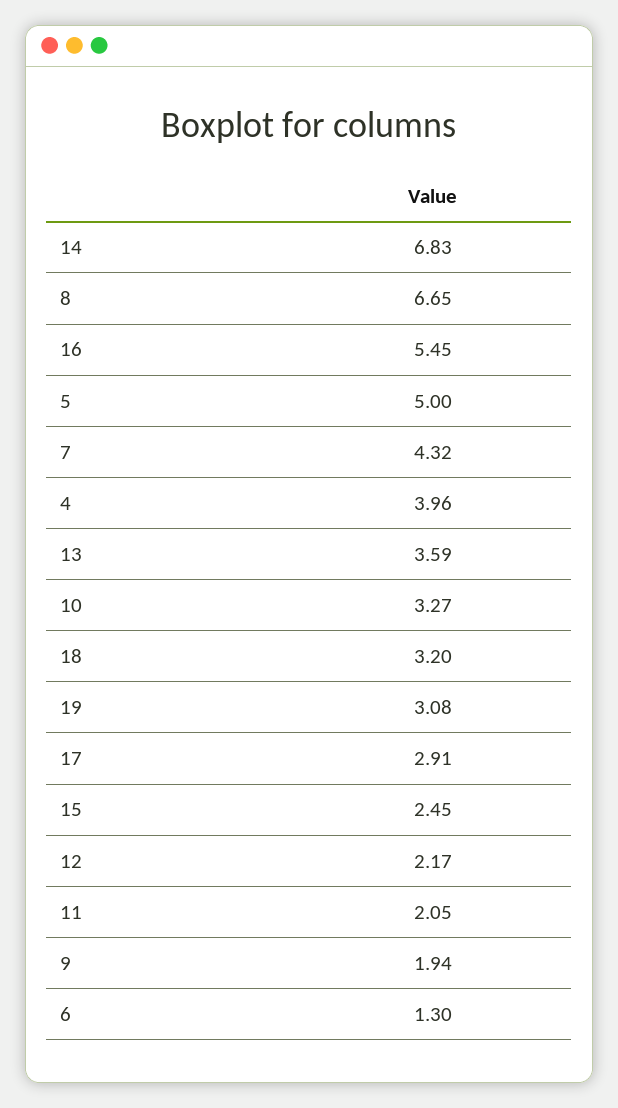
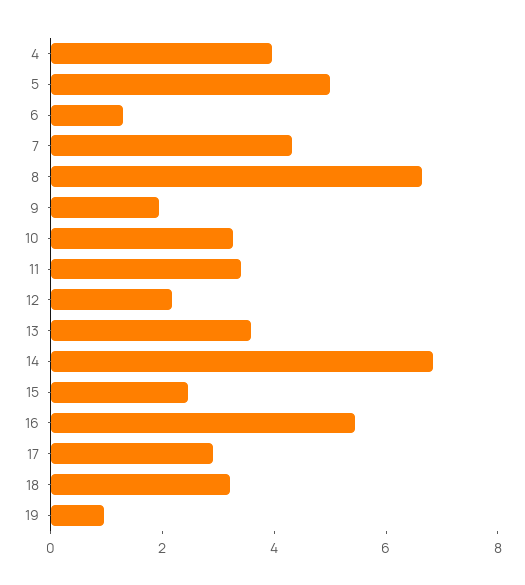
  {
    "14": 6.83,
    "8": 6.65,
    "16": 5.45,
    "5": 5,
    "7": 4.32,
    "4": 3.96,
    "13": 3.59,
    "10": 3.27,
    "18": 3.2,
-   "19": 3.08,
+   "19": 1,
    "17": 2.91,
    "15": 2.45,
    "12": 2.17,
-   "11": 2.05,
+   "11": 3.5,
    "9": 1.94,
    "6": 1.3
  }

